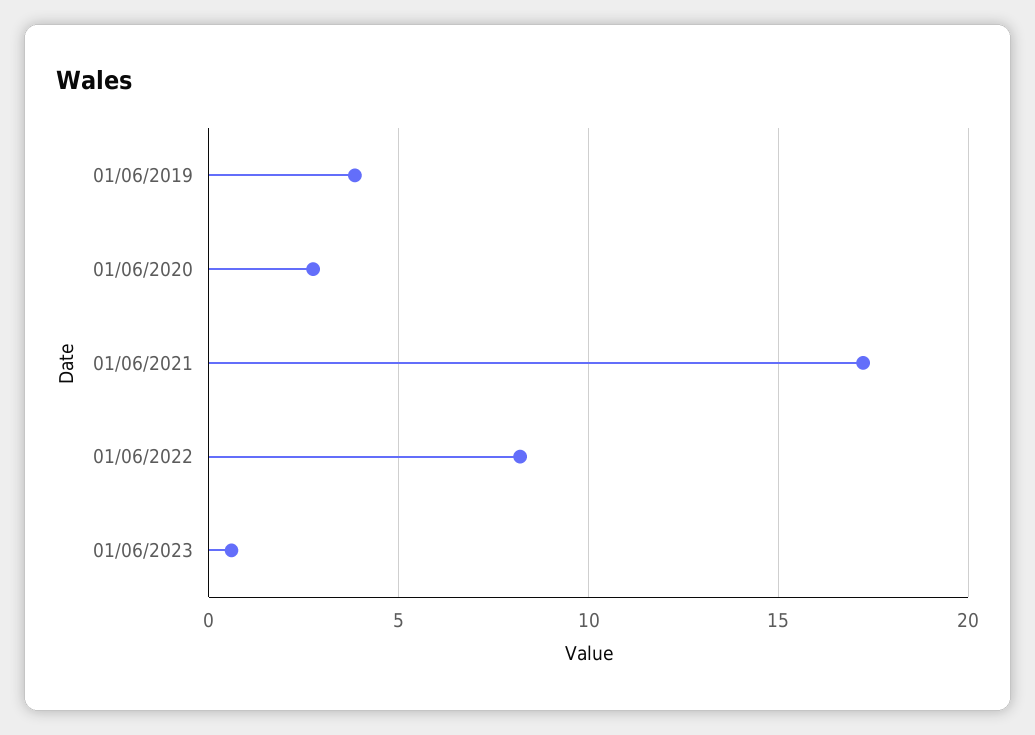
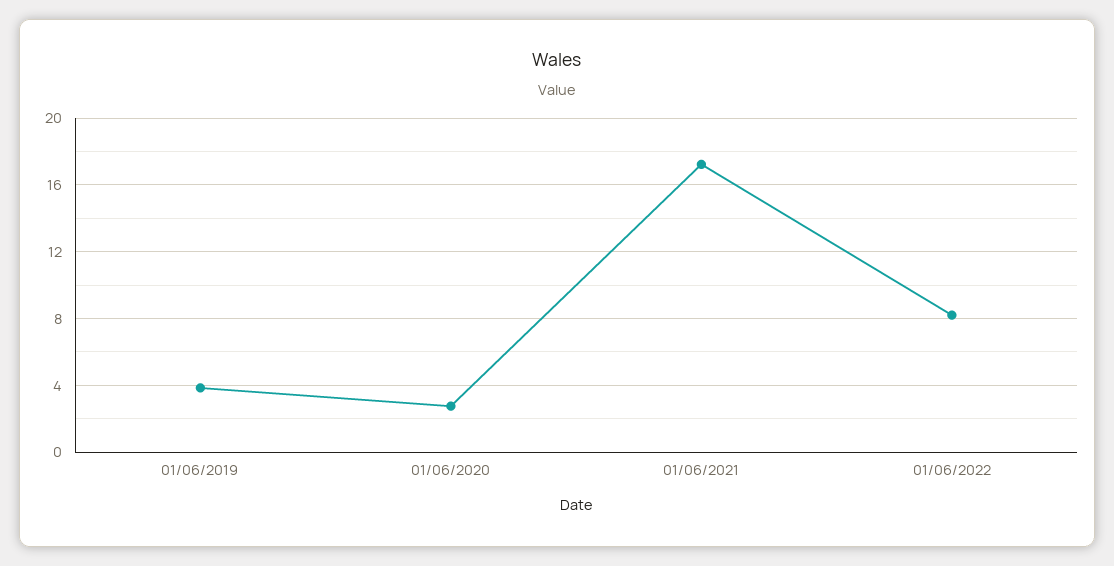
  {
    "01/06/2019": 4,
    "01/06/2020": 3,
    "01/06/2021": 17,
-   "01/06/2022": 8,
+   "01/06/2022": 8
-   "01/06/2023": 0.5
  }

